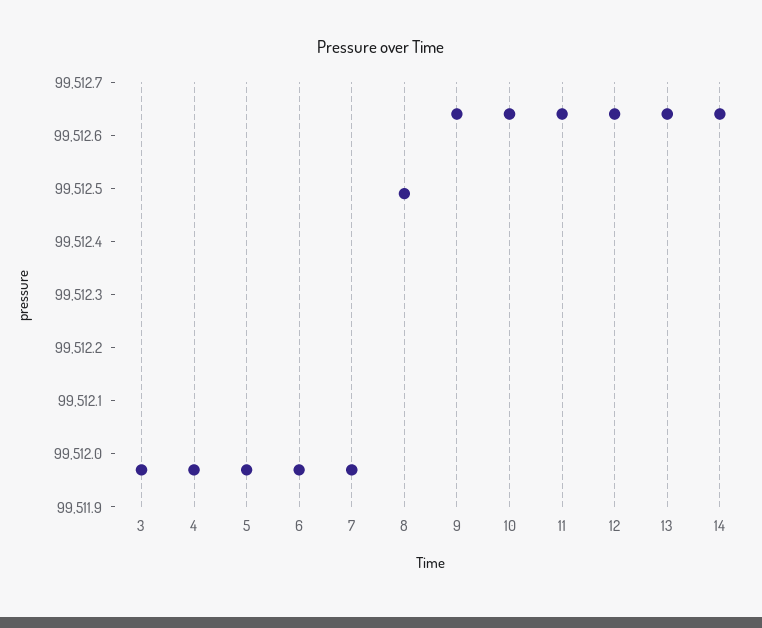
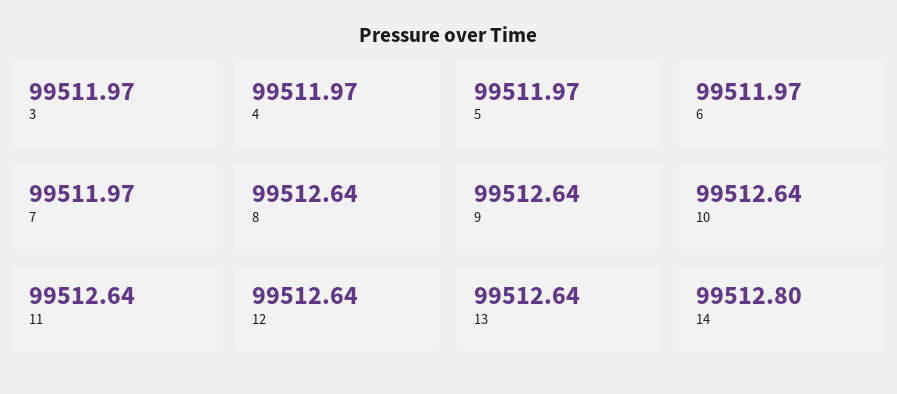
  {
    "3": 99511.97,
    "4": 99511.97,
    "5": 99511.97,
    "6": 99511.97,
    "7": 99511.97,
-   "8": 99512.5,
+   "8": 99512.64,
    "9": 99512.64,
    "10": 99512.64,
    "11": 99512.64,
    "12": 99512.64,
    "13": 99512.64,
-   "14": 99512.65
+   "14": 99512.8
  }

